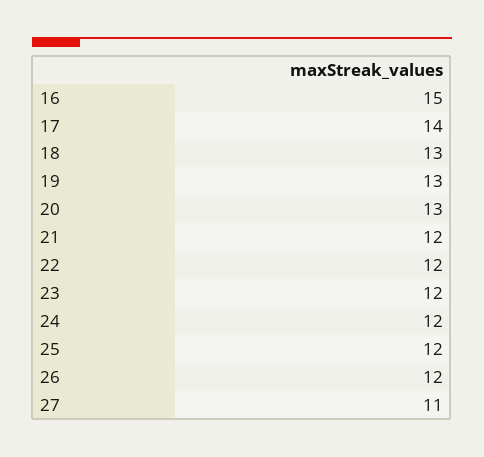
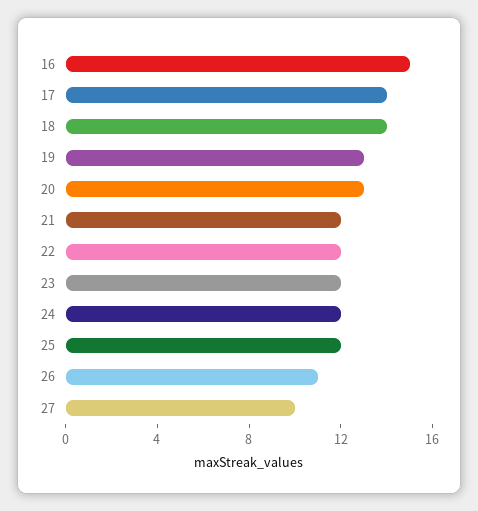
  {
    "16": 15,
    "17": 14,
-   "18": 13,
+   "18": 14,
    "19": 13,
    "20": 13,
    "21": 12,
    "22": 12,
    "23": 12,
    "24": 12,
    "25": 12,
-   "26": 12,
+   "26": 11,
-   "27": 11
+   "27": 10
  }

